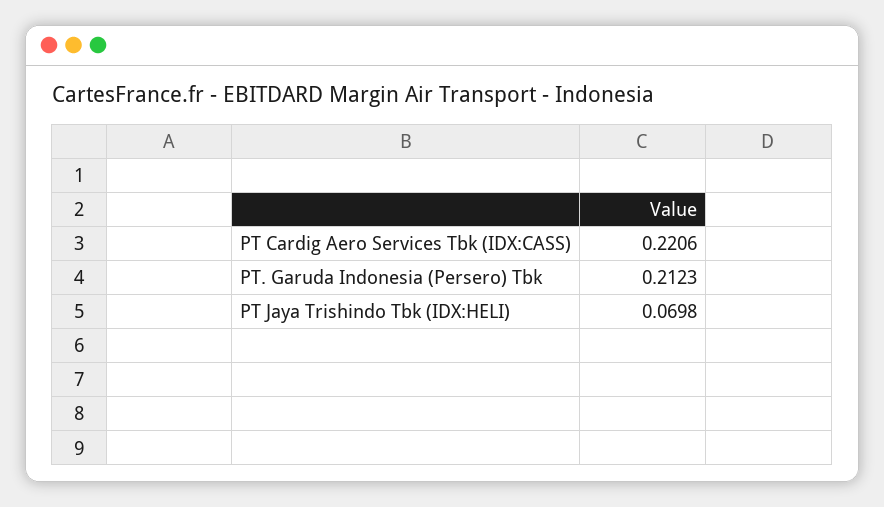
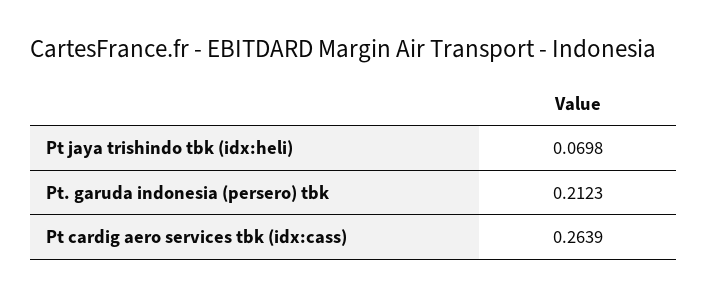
  {
-   "PT Cardig Aero Services Tbk (IDX:CASS)": 0.2206,
+   "PT Cardig Aero Services Tbk (IDX:CASS)": 0.2639,
    "PT. Garuda Indonesia (Persero) Tbk": 0.2123,
    "PT Jaya Trishindo Tbk (IDX:HELI)": 0.0698
  }

